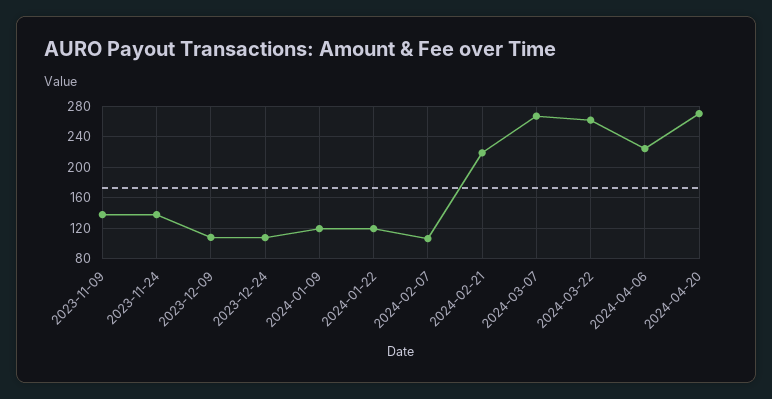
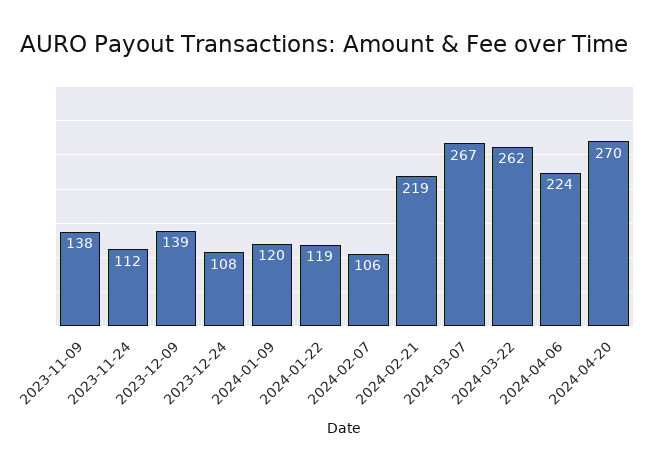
  {
    "2023-11-09": 138,
-   "2023-11-24": 140,
+   "2023-11-24": 112,
-   "2023-12-09": 110,
+   "2023-12-09": 139,
    "2023-12-24": 108,
    "2024-01-09": 120,
    "2024-01-22": 119,
    "2024-02-07": 106,
    "2024-02-21": 219,
    "2024-03-07": 267,
    "2024-03-22": 262,
    "2024-04-06": 224,
    "2024-04-20": 270
  }

